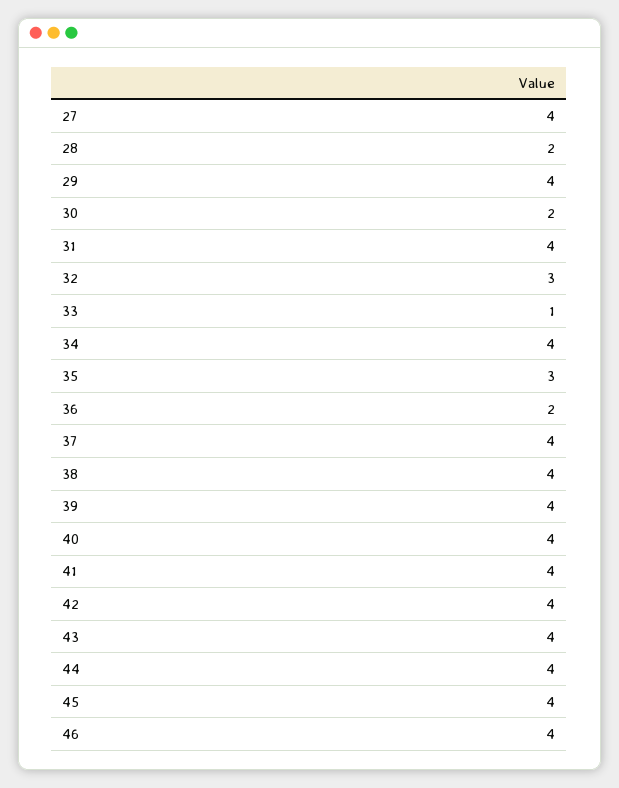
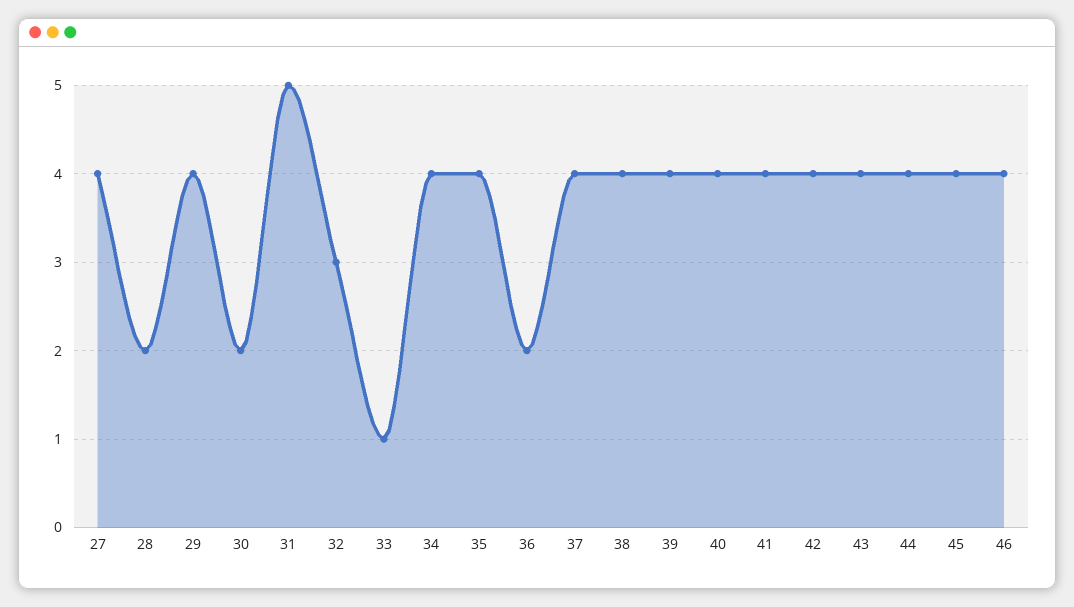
  {
    "27": 4,
    "28": 2,
    "29": 4,
    "30": 2,
-   "31": 4,
+   "31": 5,
    "32": 3,
    "33": 1,
    "34": 4,
-   "35": 3,
+   "35": 4,
    "36": 2,
    "37": 4,
    "38": 4,
    "39": 4,
    "40": 4,
    "41": 4,
    "42": 4,
    "43": 4,
    "44": 4,
    "45": 4,
    "46": 4
  }

